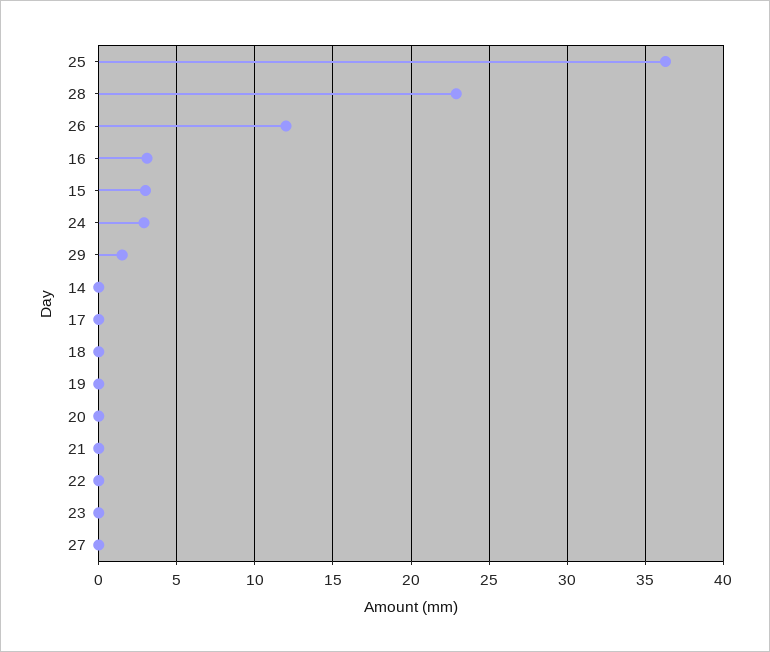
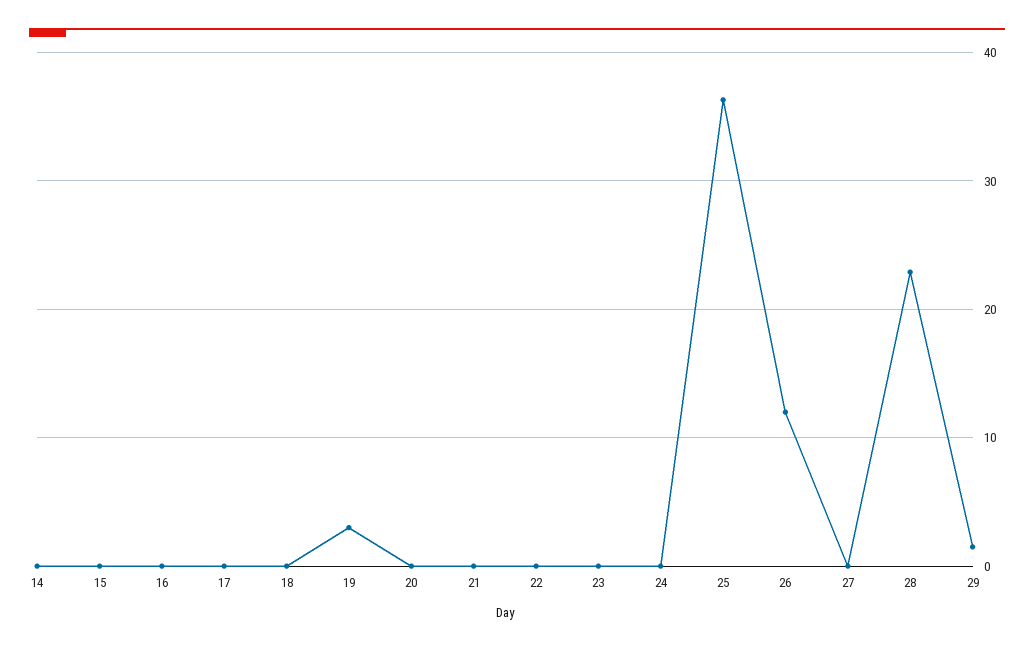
  {
    "25": 36.5,
    "28": 23,
    "26": 12,
-   "16": 3,
+   "16": 0,
-   "15": 3,
+   "15": 0,
-   "24": 3,
+   "24": 0,
    "29": 1.5,
    "14": 0,
    "17": 0,
    "18": 0,
-   "19": 0,
+   "19": 3,
    "20": 0,
    "21": 0,
    "22": 0,
    "23": 0,
    "27": 0
  }

